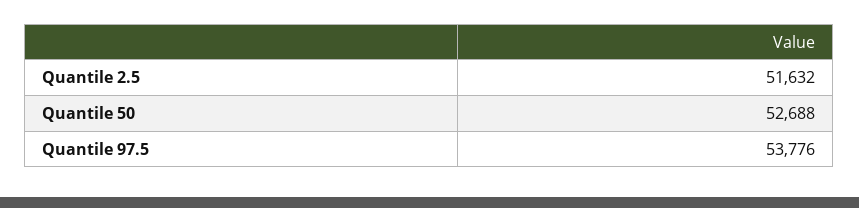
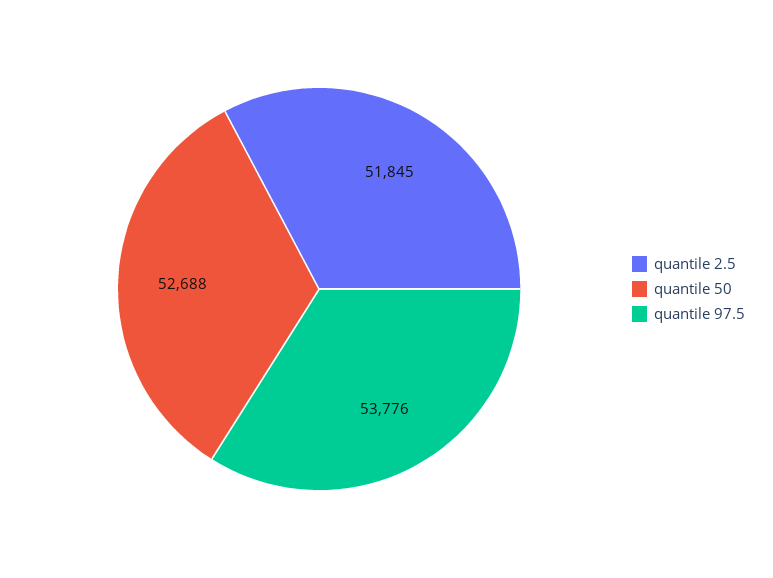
  {
-   "Quantile 2.5": 51632,
+   "Quantile 2.5": 51845,
    "Quantile 50": 52688,
    "Quantile 97.5": 53776
  }

